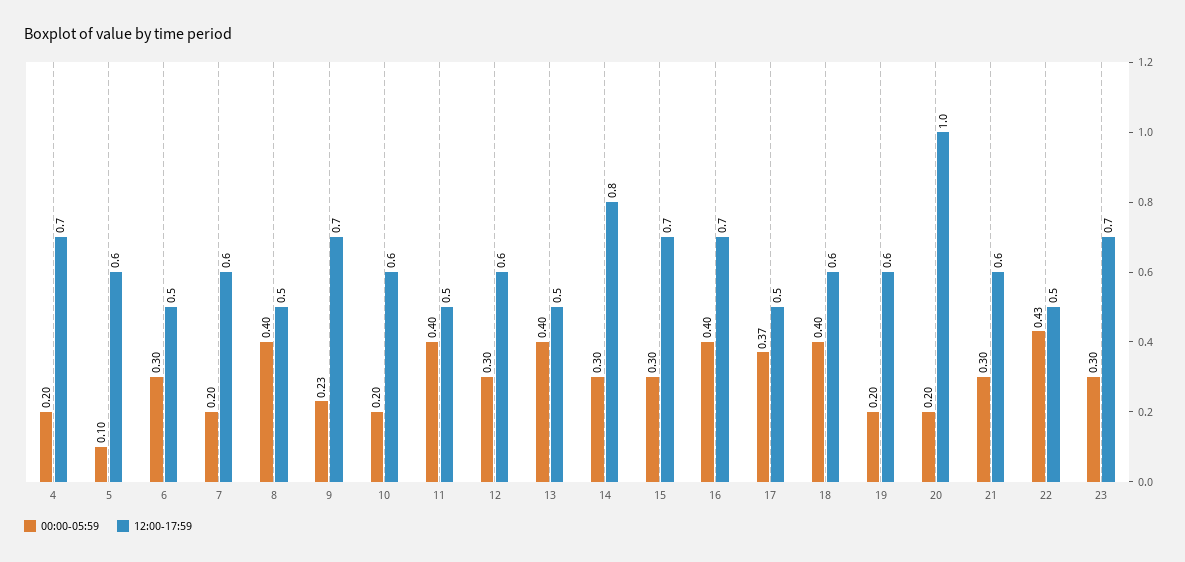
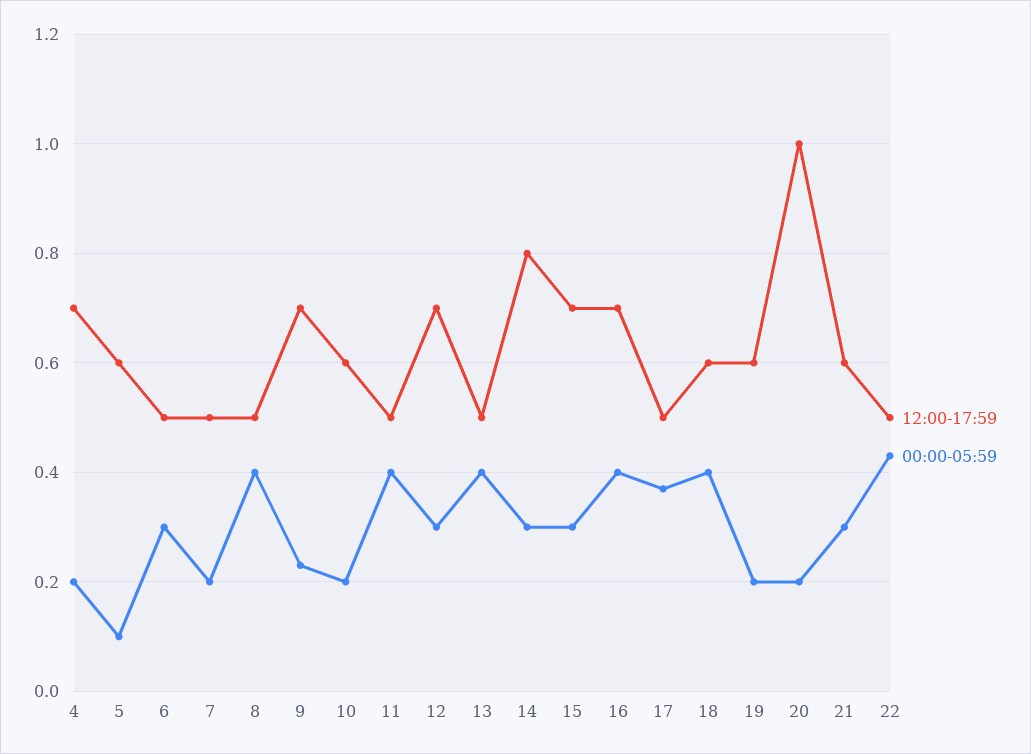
  {
    "00:00-05:59": {
      "4": 0.2,
      "5": 0.1,
      "6": 0.3,
      "7": 0.2,
      "8": 0.4,
      "9": 0.23,
      "10": 0.2,
      "11": 0.4,
      "12": 0.3,
      "13": 0.4,
      "14": 0.3,
      "15": 0.3,
      "16": 0.4,
      "17": 0.37,
      "18": 0.4,
      "19": 0.2,
      "20": 0.2,
      "21": 0.3,
-     "22": 0.43,
+     "22": 0.43
-     "23": 0.3
    },
    "12:00-17:59": {
      "4": 0.7,
      "5": 0.6,
      "6": 0.5,
-     "7": 0.6,
+     "7": 0.5,
      "8": 0.5,
      "9": 0.7,
      "10": 0.6,
      "11": 0.5,
-     "12": 0.6,
+     "12": 0.7,
      "13": 0.5,
      "14": 0.8,
      "15": 0.7,
      "16": 0.7,
      "17": 0.5,
      "18": 0.6,
      "19": 0.6,
      "20": 1,
      "21": 0.6,
-     "22": 0.5,
+     "22": 0.5
-     "23": 0.7
    }
  }

